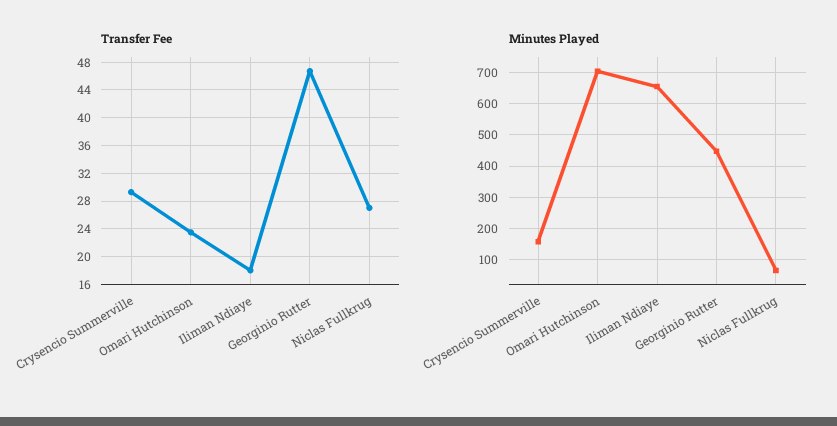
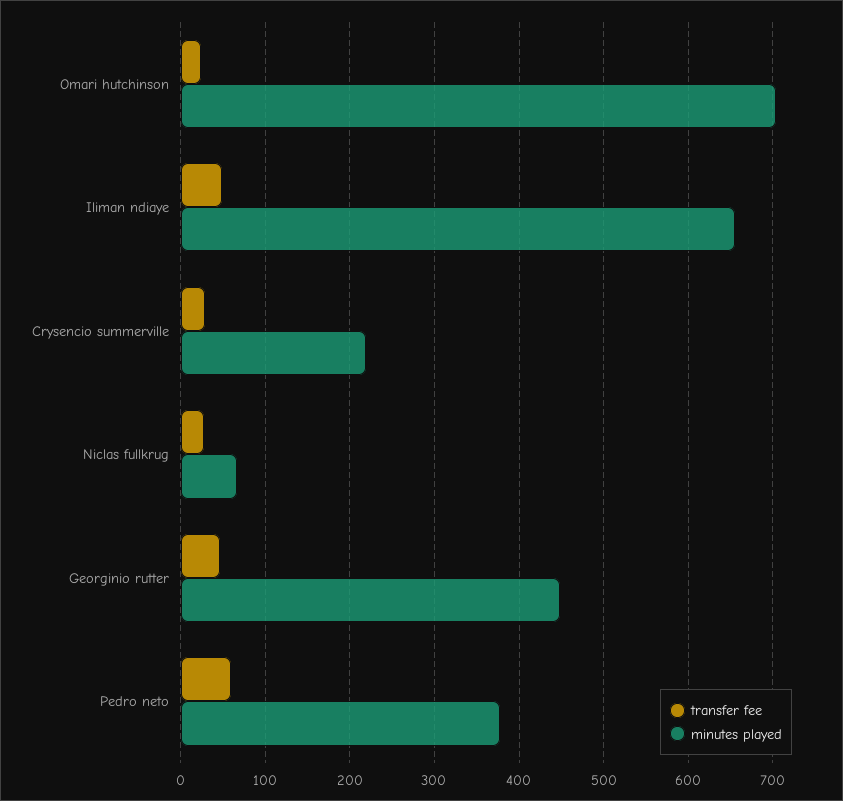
  {
    "Transfer Fee": {
      "Crysencio Summerville": 29,
      "Omari Hutchinson": 24,
-     "Iliman Ndiaye": 18,
+     "Iliman Ndiaye": 50,
      "Georginio Rutter": 47,
-     "Niclas Fullkrug": 27
+     "Niclas Fullkrug": 27,
+     "Pedro neto": 60
    },
    "Minutes Played": {
-     "Crysencio Summerville": 160,
+     "Crysencio Summerville": 220,
      "Omari Hutchinson": 700,
      "Iliman Ndiaye": 660,
      "Georginio Rutter": 450,
-     "Niclas Fullkrug": 70
+     "Niclas Fullkrug": 70,
+     "Pedro neto": 380
    }
  }

